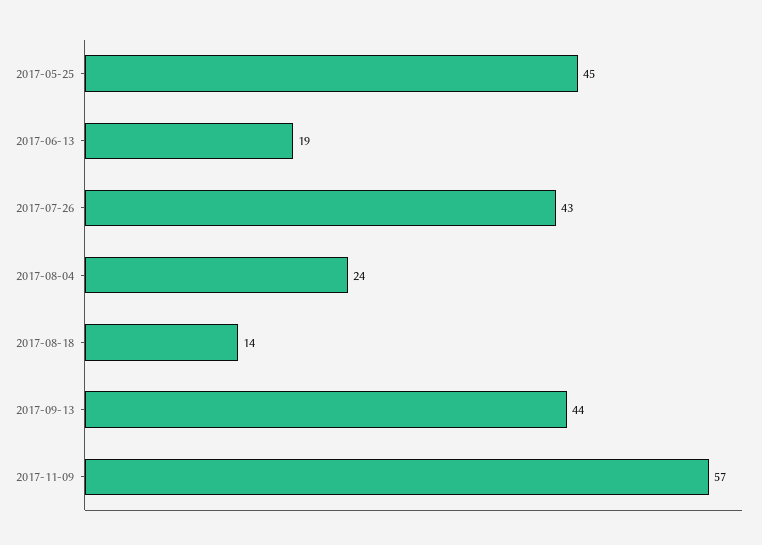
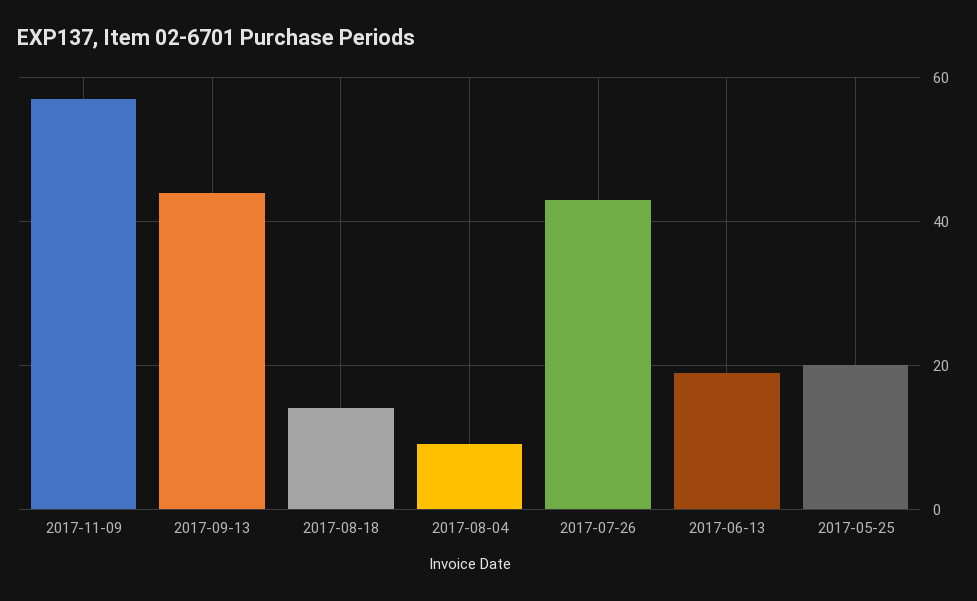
  {
-   "2017-05-25": 45,
+   "2017-05-25": 20,
    "2017-06-13": 19,
    "2017-07-26": 43,
-   "2017-08-04": 24,
+   "2017-08-04": 10,
    "2017-08-18": 14,
    "2017-09-13": 44,
    "2017-11-09": 57
  }

